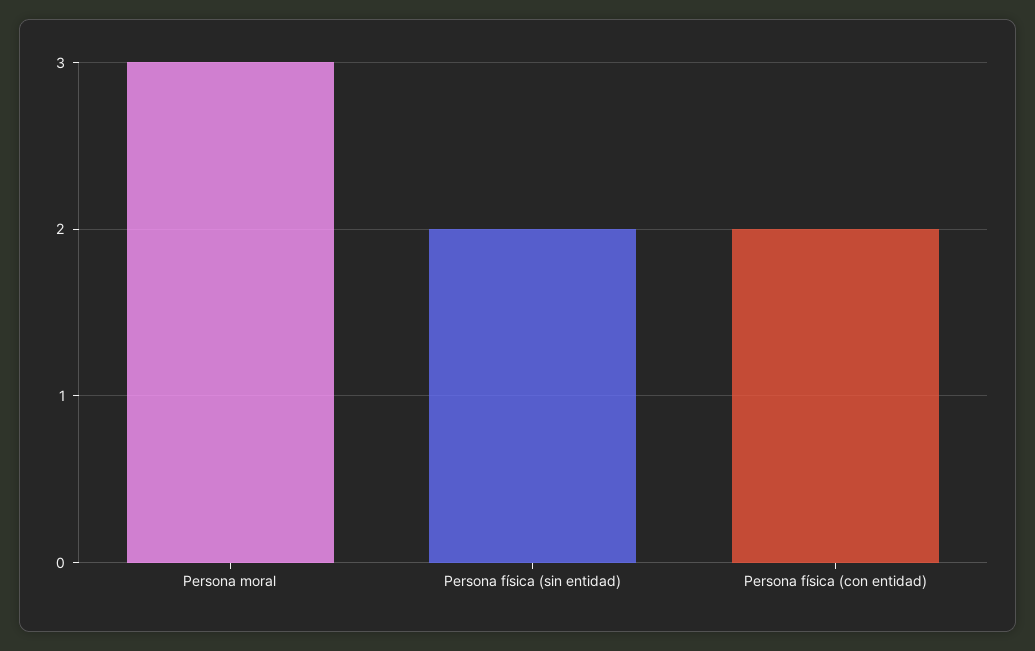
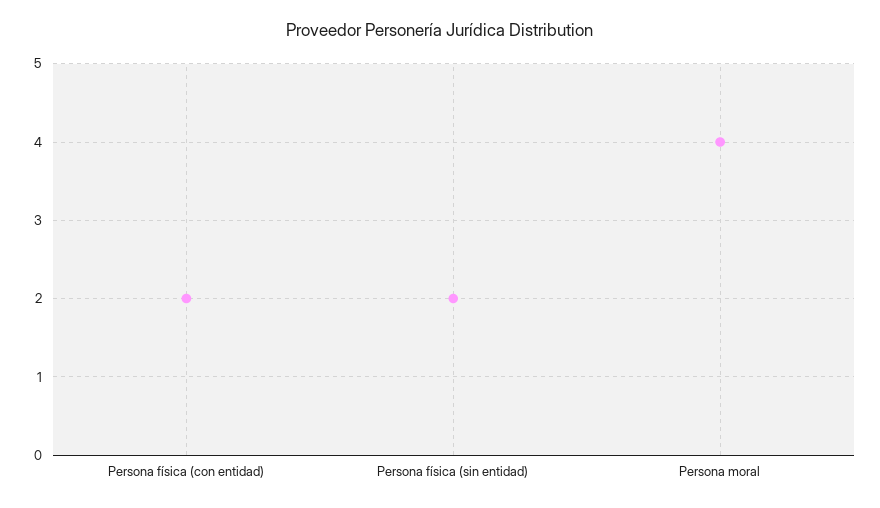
  {
-   "Persona moral": 3,
+   "Persona moral": 4,
    "Persona física (sin entidad)": 2,
    "Persona física (con entidad)": 2
  }

